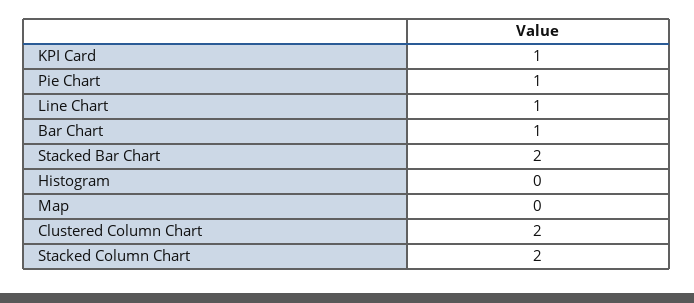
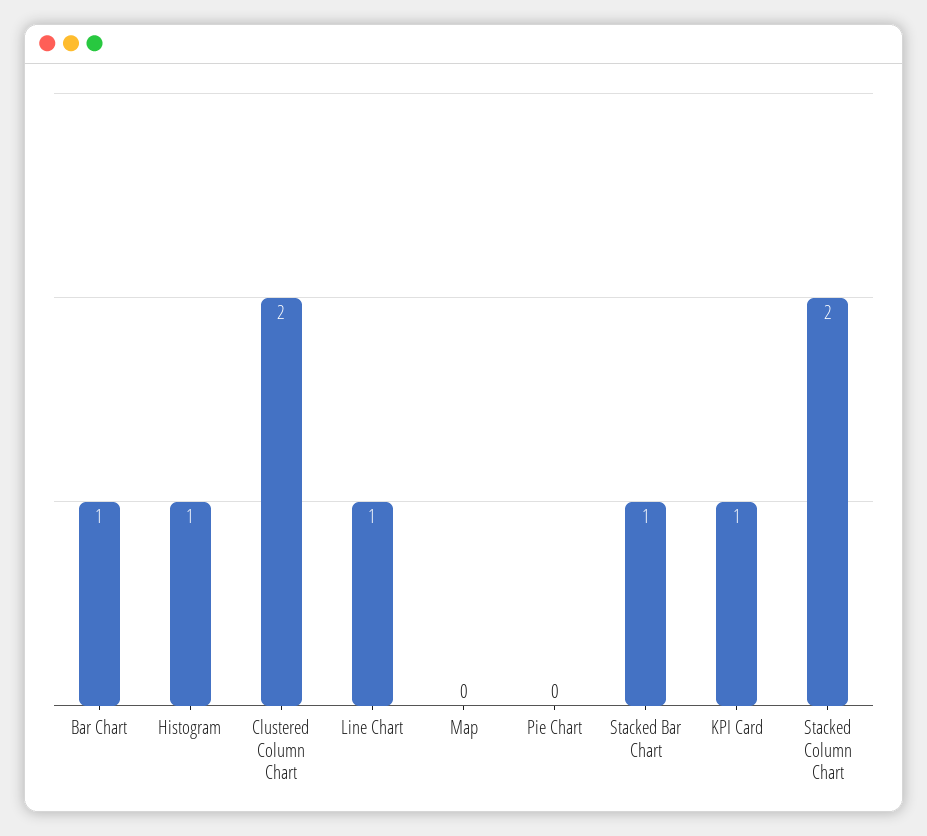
  {
    "KPI Card": 1,
-   "Pie Chart": 1,
+   "Pie Chart": 0,
    "Line Chart": 1,
    "Bar Chart": 1,
-   "Stacked Bar Chart": 2,
+   "Stacked Bar Chart": 1,
-   "Histogram": 0,
+   "Histogram": 1,
    "Map": 0,
    "Clustered Column Chart": 2,
    "Stacked Column Chart": 2
  }

